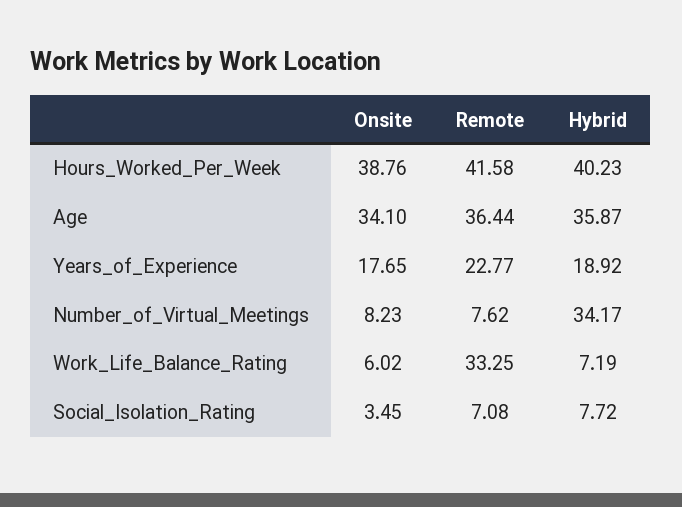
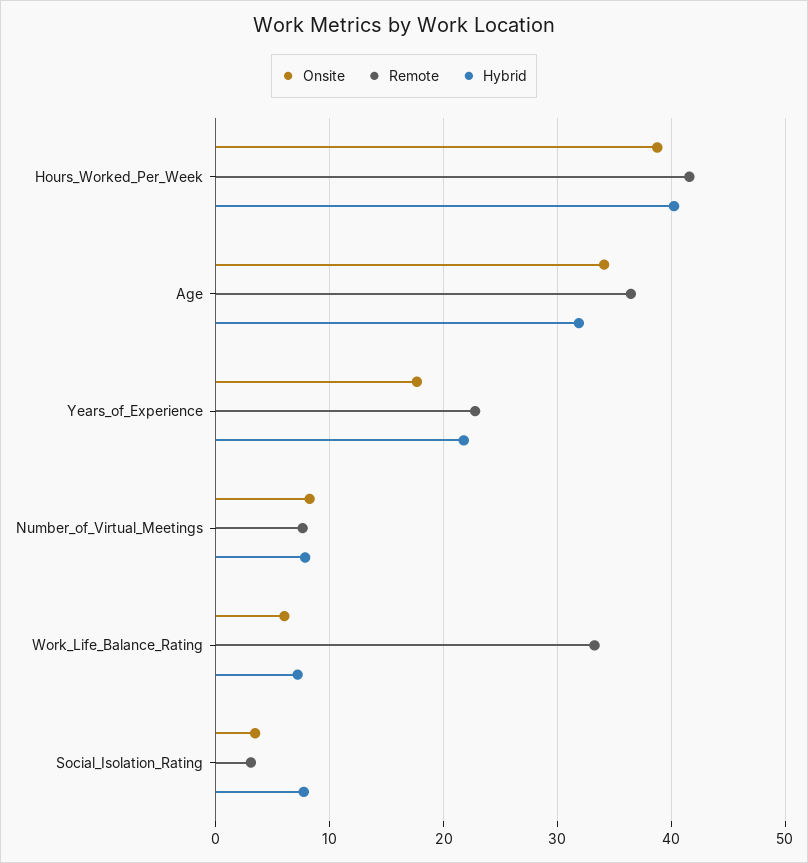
  {
    "Onsite": {
      "Hours_Worked_Per_Week": 38.76,
      "Age": 34.1,
      "Years_of_Experience": 17.65,
      "Number_of_Virtual_Meetings": 8.23,
      "Work_Life_Balance_Rating": 6.02,
      "Social_Isolation_Rating": 3.45
    },
    "Remote": {
      "Hours_Worked_Per_Week": 41.58,
      "Age": 36.44,
      "Years_of_Experience": 22.77,
      "Number_of_Virtual_Meetings": 7.62,
      "Work_Life_Balance_Rating": 33.25,
-     "Social_Isolation_Rating": 7.08
+     "Social_Isolation_Rating": 3
    },
    "Hybrid": {
      "Hours_Worked_Per_Week": 40.23,
-     "Age": 35.87,
+     "Age": 32,
-     "Years_of_Experience": 18.92,
+     "Years_of_Experience": 22,
-     "Number_of_Virtual_Meetings": 34.17,
+     "Number_of_Virtual_Meetings": 8,
      "Work_Life_Balance_Rating": 7.19,
      "Social_Isolation_Rating": 7.72
    }
  }

